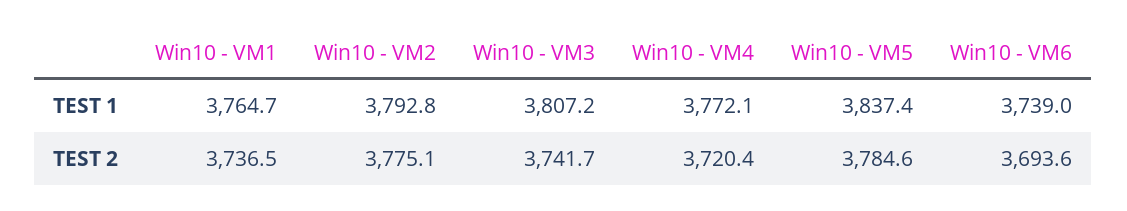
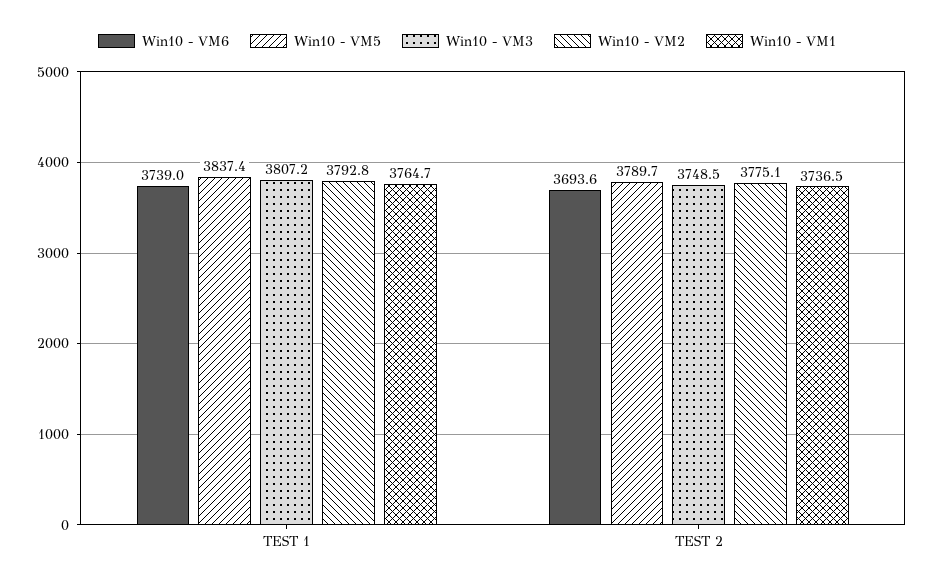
  {
    "Win10 - VM1": {
      "TEST 1": 3764.7,
      "TEST 2": 3736.5
    },
    "Win10 - VM2": {
      "TEST 1": 3792.8,
      "TEST 2": 3775.1
    },
    "Win10 - VM3": {
      "TEST 1": 3807.2,
-     "TEST 2": 3741.7
+     "TEST 2": 3748.5
    },
-   "Win10 - VM4": {
-     "TEST 1": 3772.1,
-     "TEST 2": 3720.4
-   },
    "Win10 - VM5": {
      "TEST 1": 3837.4,
-     "TEST 2": 3784.6
+     "TEST 2": 3789.7
    },
    "Win10 - VM6": {
      "TEST 1": 3739,
      "TEST 2": 3693.6
    }
  }

